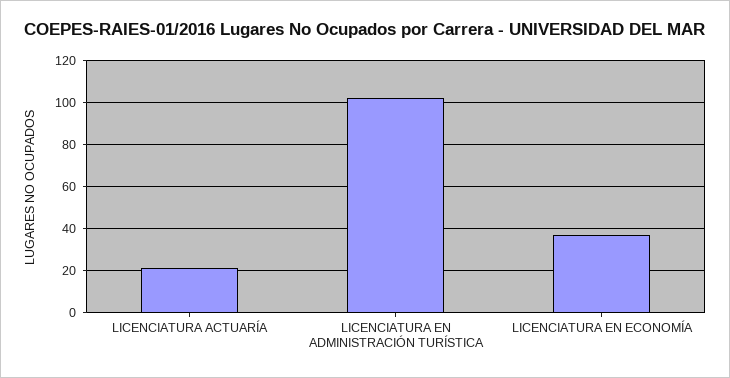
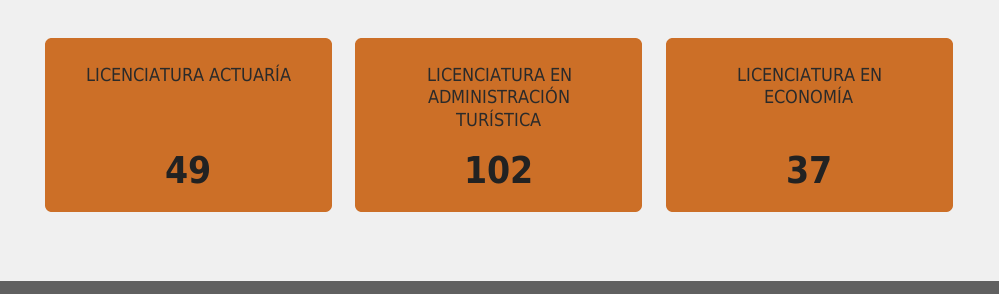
  {
-   "LICENCIATURA ACTUARÍA": 20,
+   "LICENCIATURA ACTUARÍA": 49,
    "LICENCIATURA EN ADMINISTRACIÓN TURÍSTICA": 102,
    "LICENCIATURA EN ECONOMÍA": 37
  }

